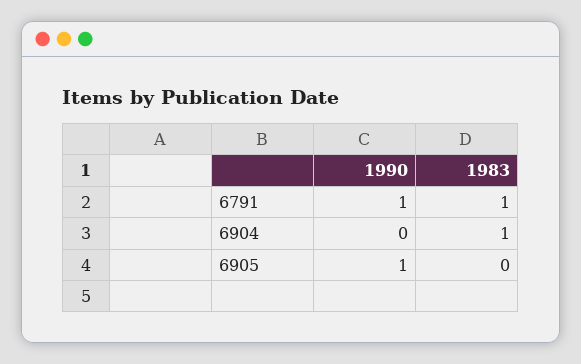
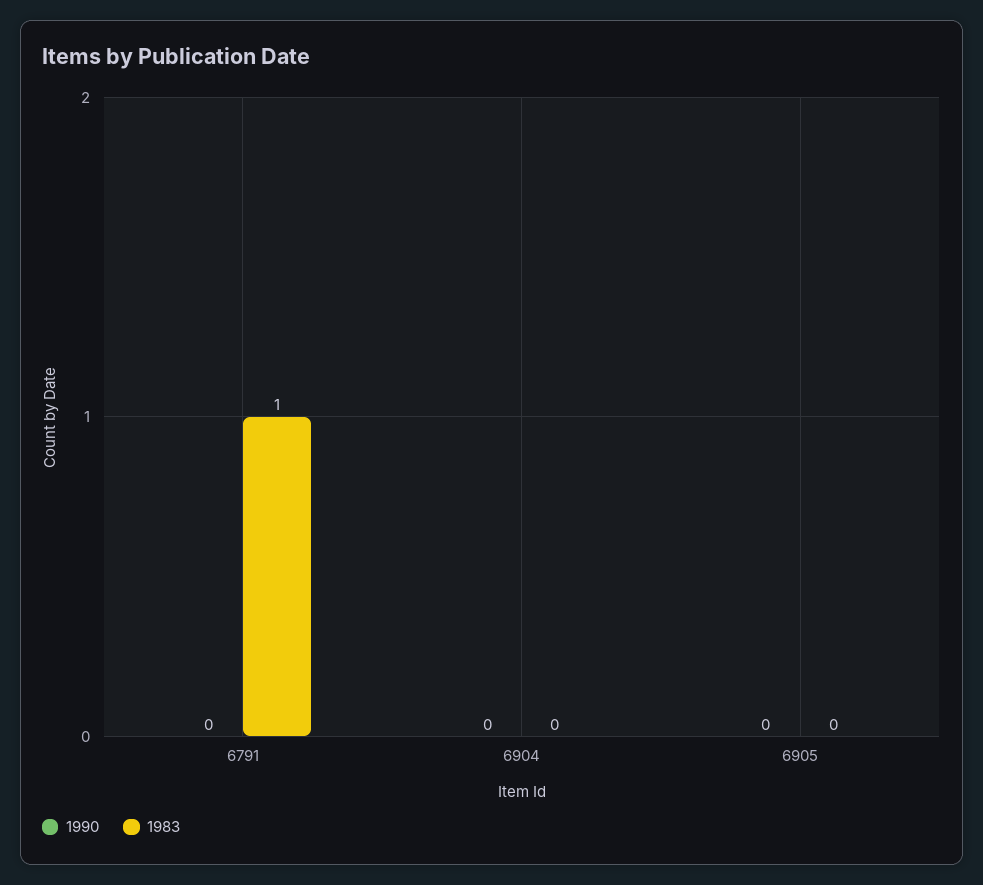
  {
    "1990": {
-     "6791": 1,
+     "6791": 0,
      "6904": 0,
-     "6905": 1
+     "6905": 0
    },
    "1983": {
      "6791": 1,
-     "6904": 1,
+     "6904": 0,
      "6905": 0
    }
  }

